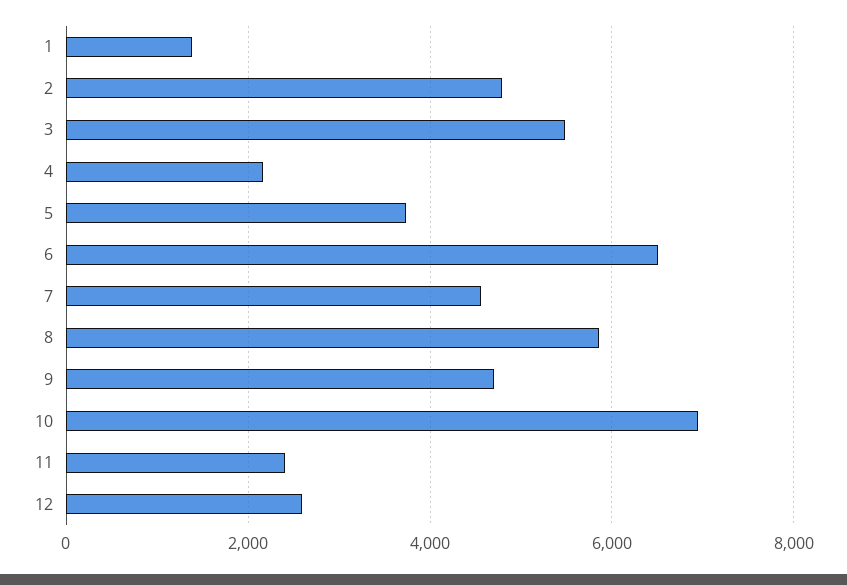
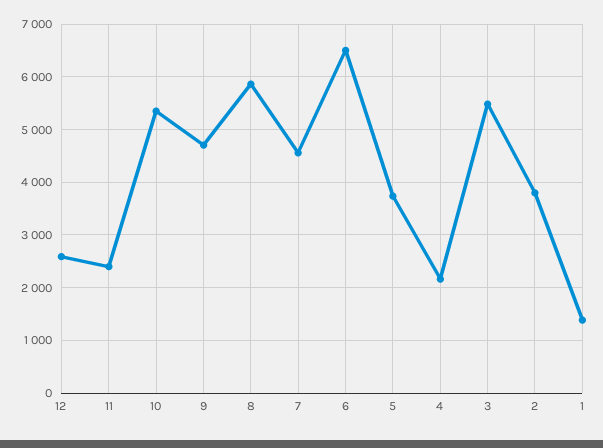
  {
    "1": 1400,
-   "2": 4800,
+   "2": 3800,
    "3": 5400,
    "4": 2200,
    "5": 3800,
    "6": 6600,
    "7": 4600,
    "8": 5800,
    "9": 4800,
-   "10": 7000,
+   "10": 5400,
    "11": 2400,
    "12": 2600
  }

